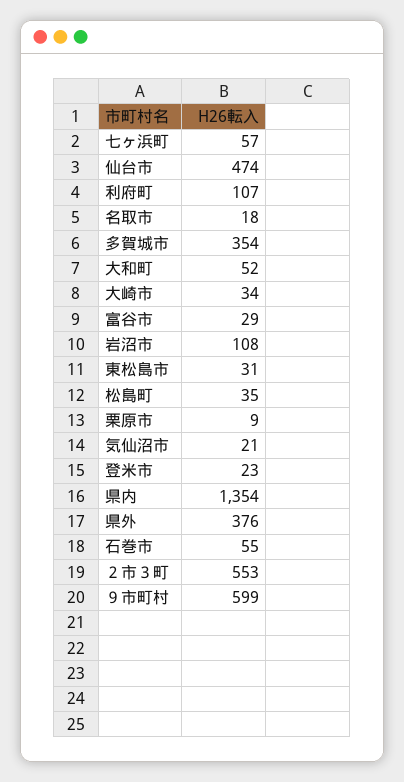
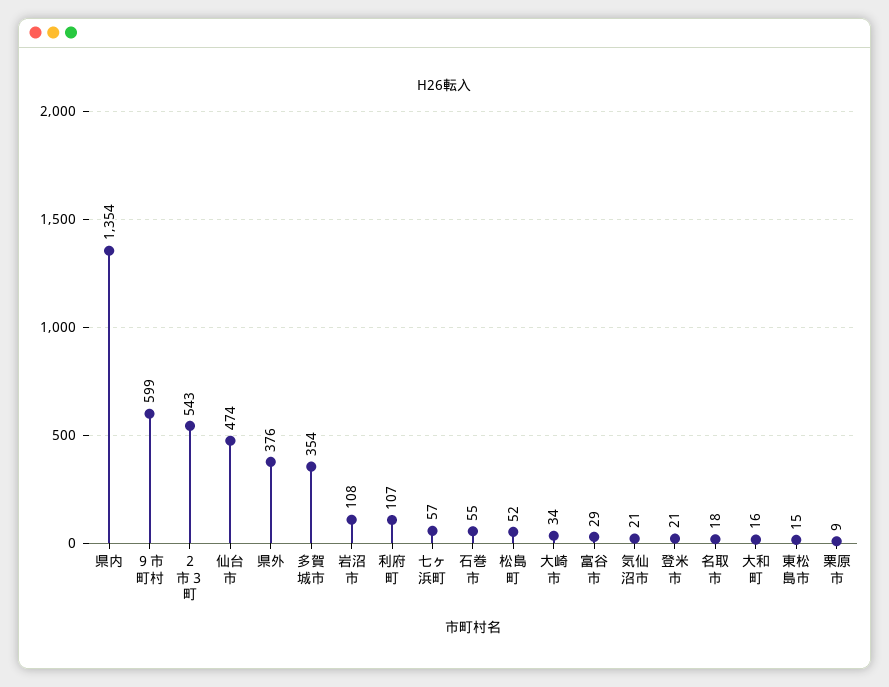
  {
    "七ヶ浜町": 57,
    "仙台市": 474,
    "利府町": 107,
    "名取市": 18,
    "多賀城市": 354,
-   "大和町": 52,
+   "大和町": 16,
    "大崎市": 34,
    "富谷市": 29,
    "岩沼市": 108,
-   "東松島市": 31,
+   "東松島市": 15,
-   "松島町": 35,
+   "松島町": 52,
    "栗原市": 9,
    "気仙沼市": 21,
-   "登米市": 23,
+   "登米市": 21,
    "県内": 1354,
    "県外": 376,
    "石巻市": 55,
-   "２市３町": 553,
+   "２市３町": 543,
    "９市町村": 599
  }

